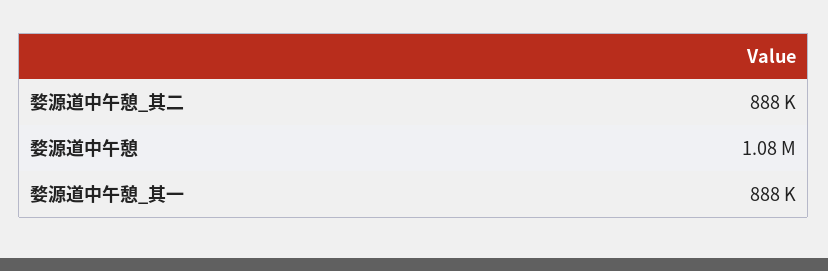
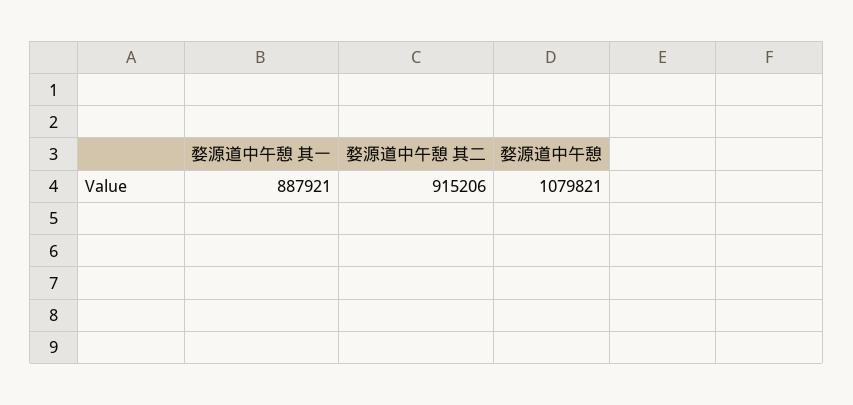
  {
-   "婺源道中午憩_其二": 888000,
+   "婺源道中午憩_其二": 915206,
    "婺源道中午憩": 1079821,
    "婺源道中午憩_其一": 887921
  }

